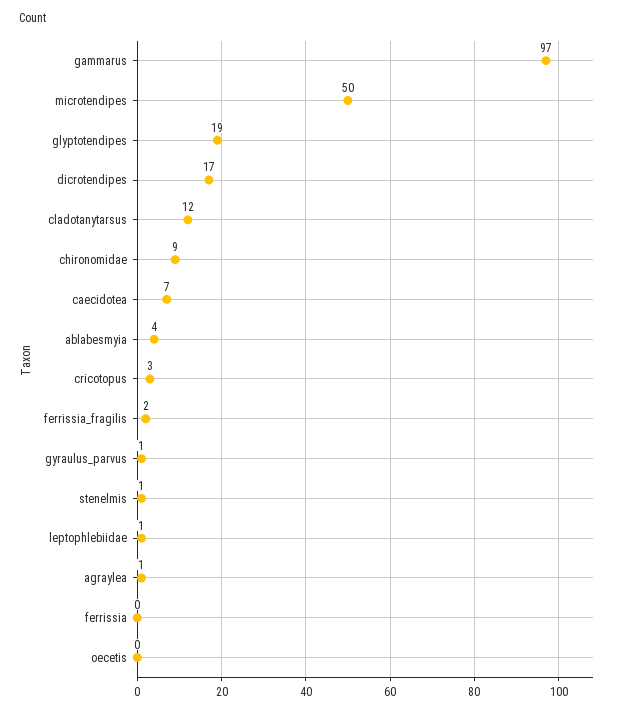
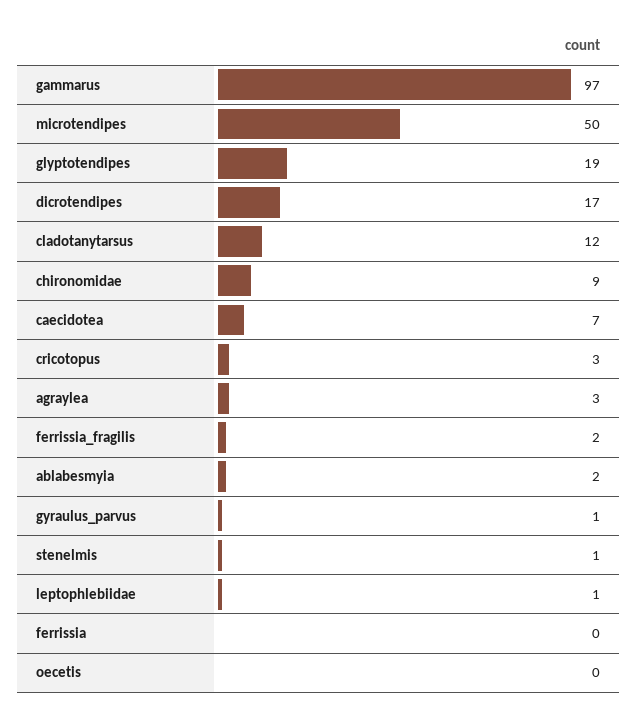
  {
    "gammarus": 97,
    "microtendipes": 50,
    "glyptotendipes": 19,
    "dicrotendipes": 17,
    "cladotanytarsus": 12,
    "chironomidae": 9,
    "caecidotea": 7,
-   "ablabesmyia": 4,
+   "ablabesmyia": 2,
    "cricotopus": 3,
    "ferrissia_fragilis": 2,
    "gyraulus_parvus": 1,
    "stenelmis": 1,
    "leptophlebiidae": 1,
-   "agraylea": 1,
+   "agraylea": 3,
    "ferrissia": 0,
    "oecetis": 0
  }

